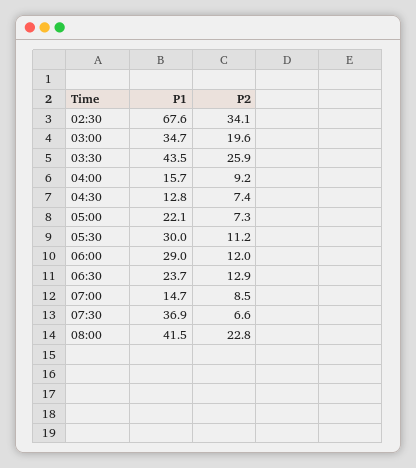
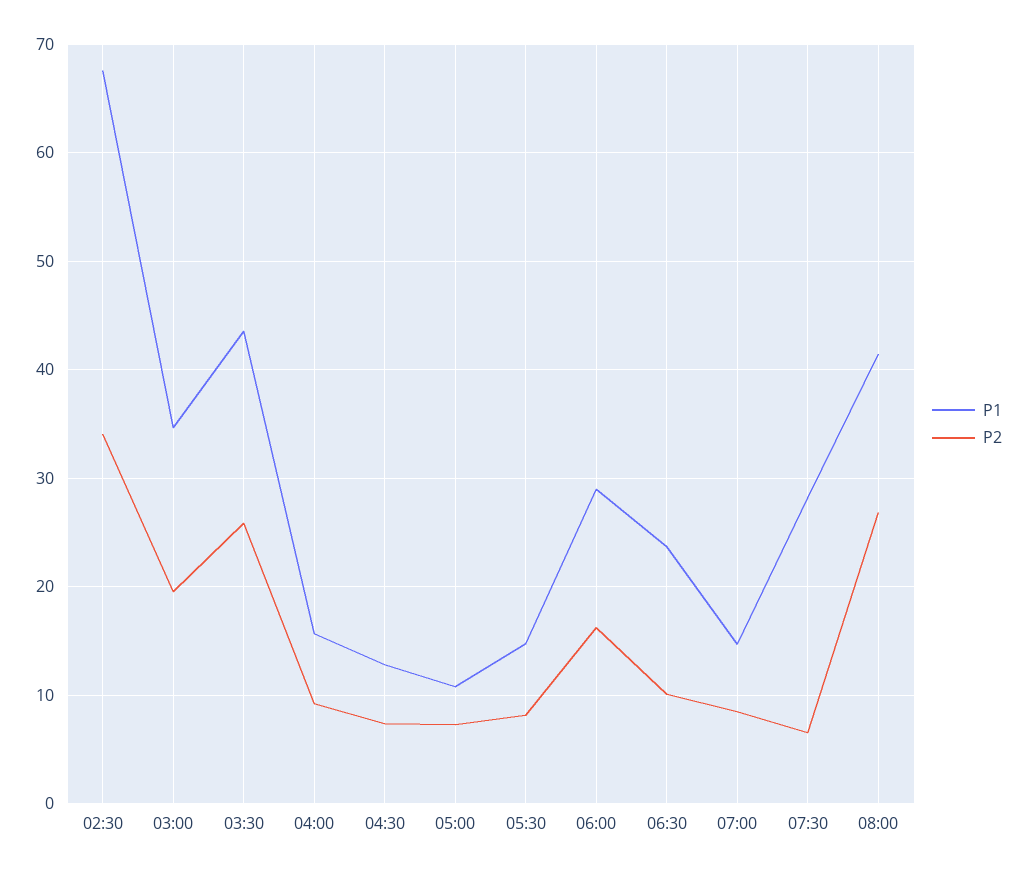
  {
    "P1": {
      "02:30": 67.6,
      "03:00": 34.7,
      "03:30": 43.5,
      "04:00": 15.7,
      "04:30": 12.8,
-     "05:00": 22.1,
+     "05:00": 11,
-     "05:30": 30,
+     "05:30": 15,
      "06:00": 29,
      "06:30": 23.7,
      "07:00": 14.7,
-     "07:30": 36.9,
+     "07:30": 28,
      "08:00": 41.5
    },
    "P2": {
      "02:30": 34.1,
      "03:00": 19.6,
      "03:30": 25.9,
      "04:00": 9.2,
      "04:30": 7.4,
      "05:00": 7.3,
-     "05:30": 11.2,
+     "05:30": 8,
-     "06:00": 12,
+     "06:00": 16,
-     "06:30": 12.9,
+     "06:30": 10,
      "07:00": 8.5,
      "07:30": 6.6,
-     "08:00": 22.8
+     "08:00": 27
    }
  }

